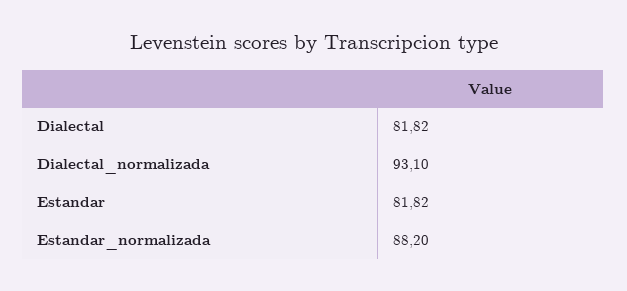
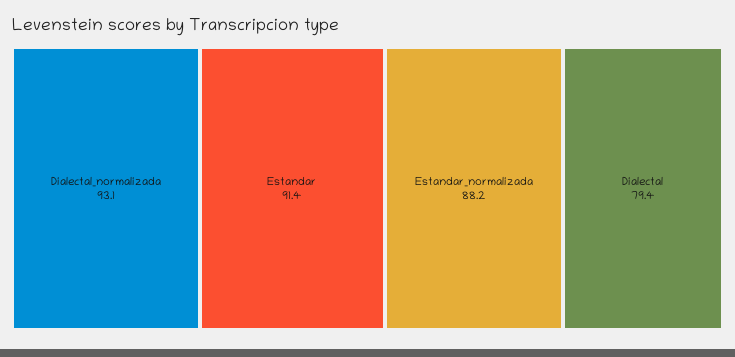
  {
-   "Dialectal": 81.82,
+   "Dialectal": 79.4,
    "Dialectal_normalizada": 93.1,
-   "Estandar": 81.82,
+   "Estandar": 91.4,
    "Estandar_normalizada": 88.2
  }

